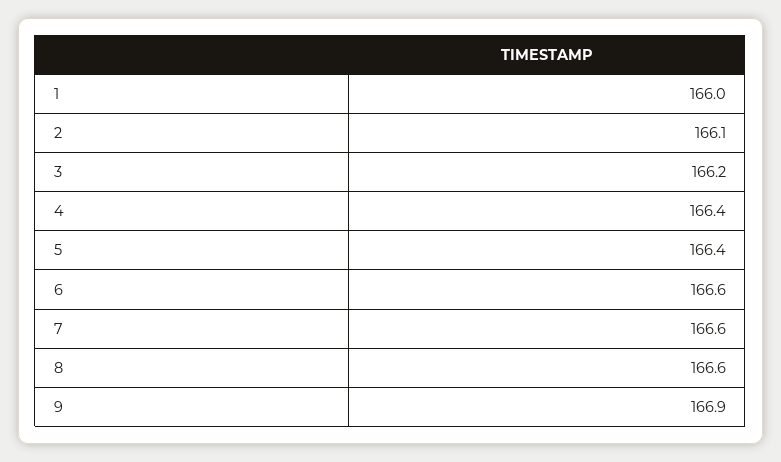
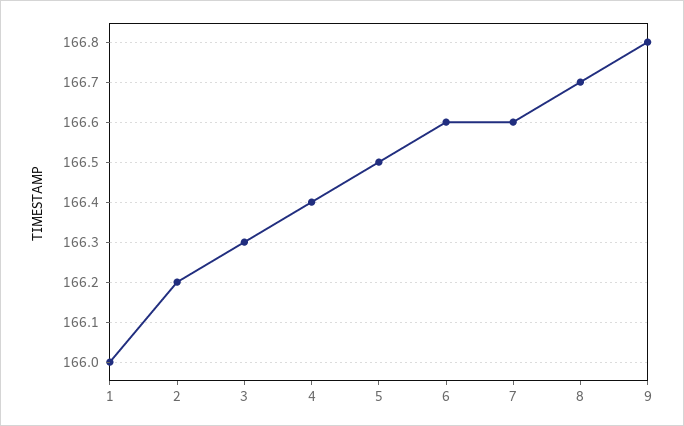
  {
    "1": 166,
-   "2": 166.1,
+   "2": 166.2,
-   "3": 166.2,
+   "3": 166.3,
    "4": 166.4,
-   "5": 166.4,
+   "5": 166.5,
    "6": 166.6,
    "7": 166.6,
-   "8": 166.6,
+   "8": 166.7,
-   "9": 166.9
+   "9": 166.8
  }

